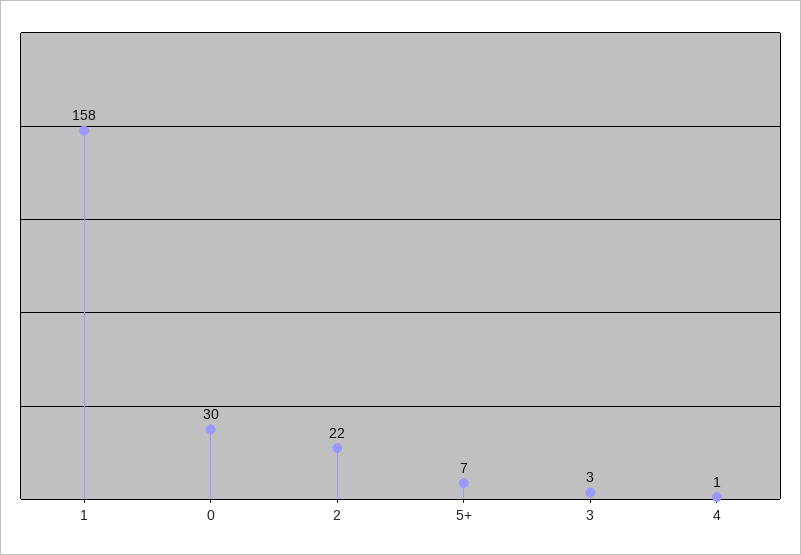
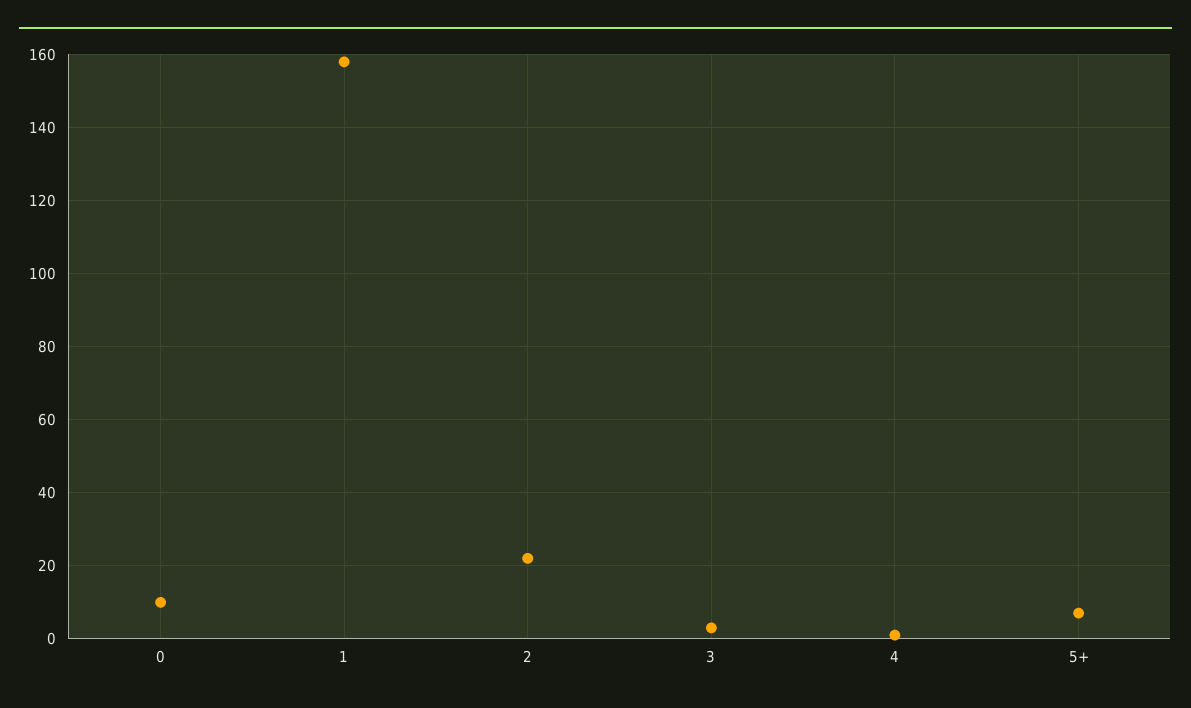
  {
    "1": 158,
-   "0": 30,
+   "0": 10,
    "2": 22,
    "5+": 7,
    "3": 3,
    "4": 1
  }

